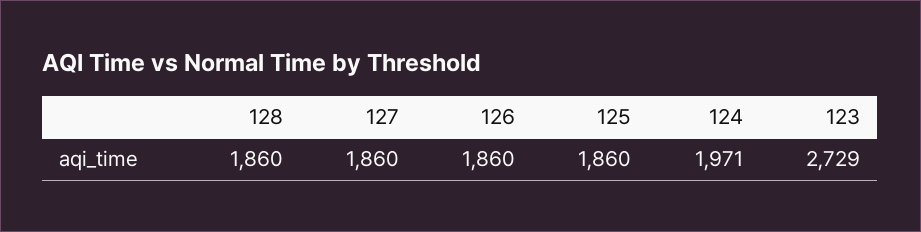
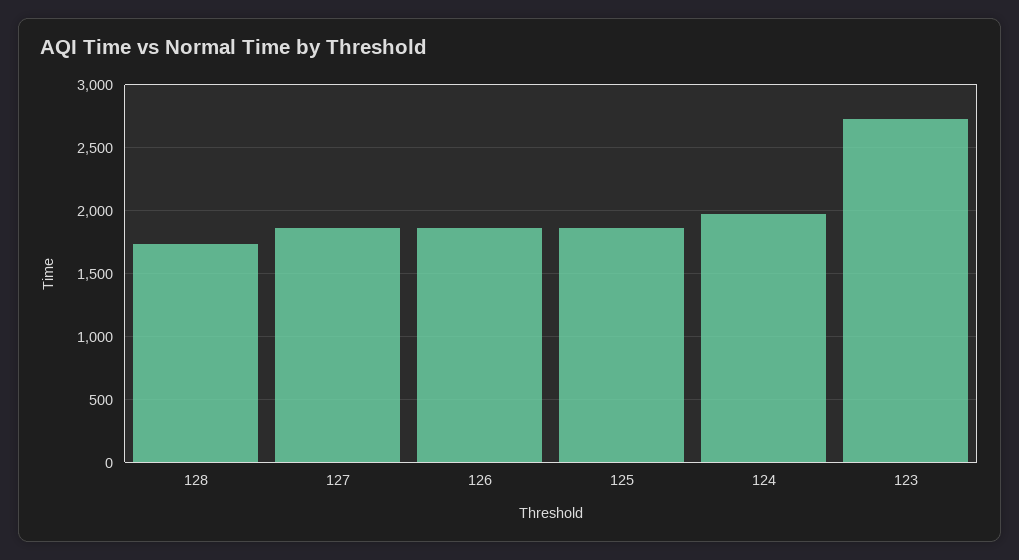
  {
-   "128": 1860,
+   "128": 1750,
    "127": 1860,
    "126": 1860,
    "125": 1860,
    "124": 1971,
    "123": 2729
  }

